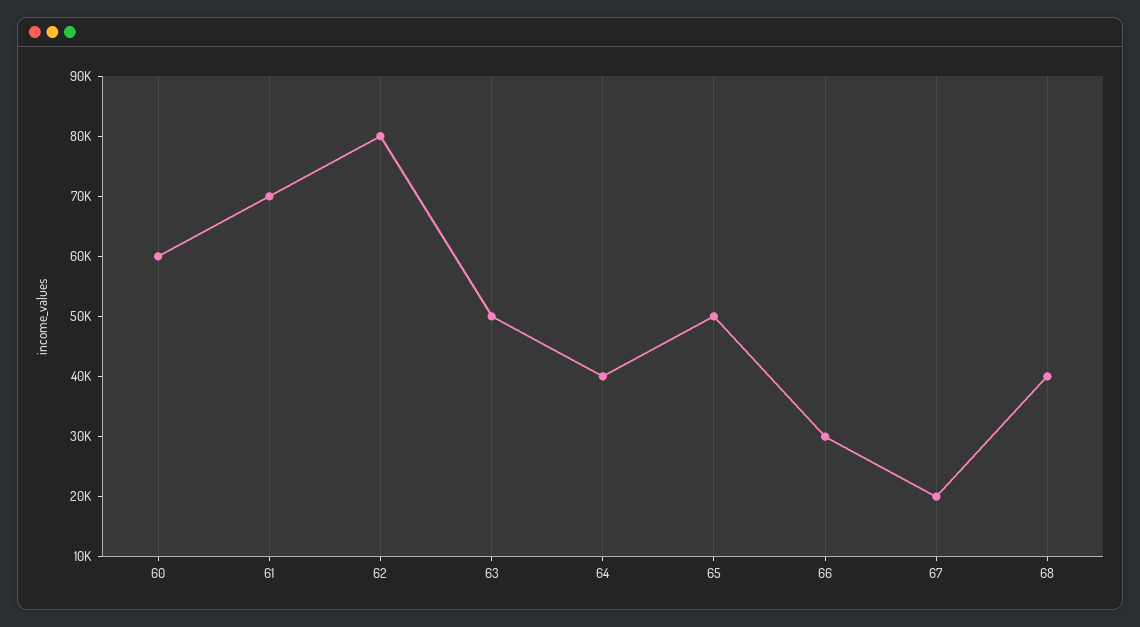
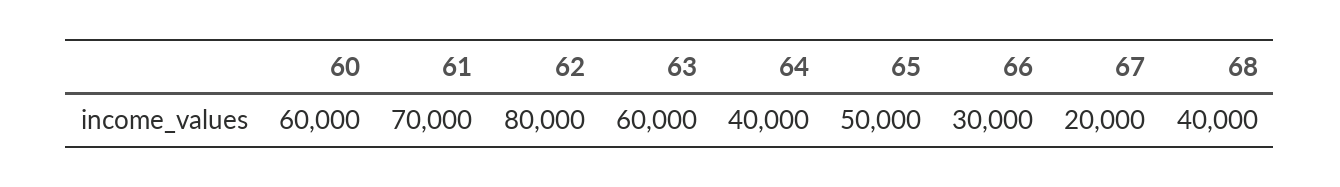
  {
    "60": 60000,
    "61": 70000,
    "62": 80000,
-   "63": 50000,
+   "63": 60000,
    "64": 40000,
    "65": 50000,
    "66": 30000,
    "67": 20000,
    "68": 40000
  }

